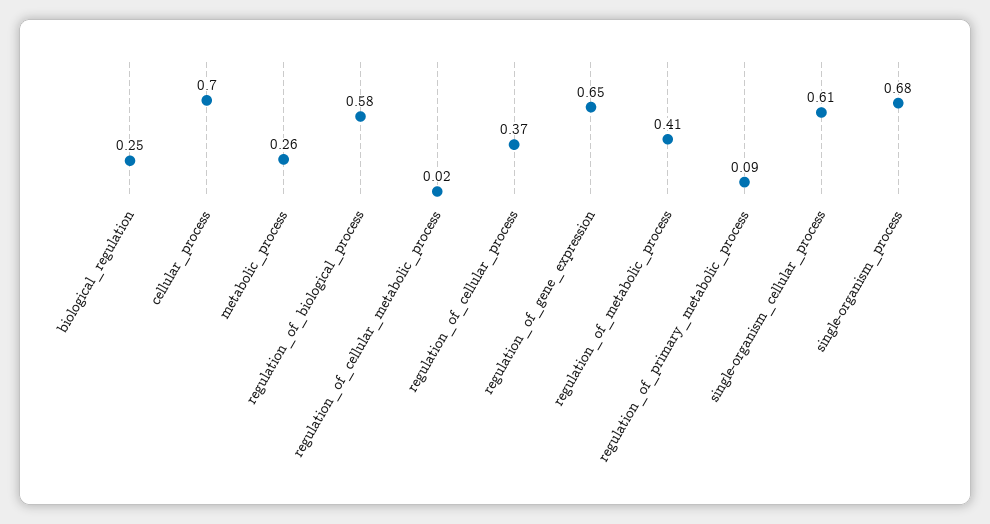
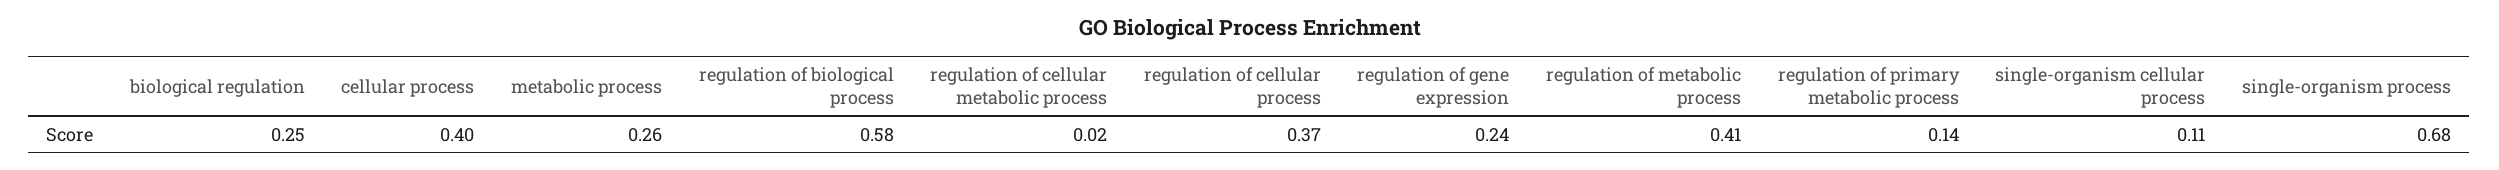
  {
    "biological_regulation": 0.25,
-   "cellular_process": 0.7,
+   "cellular_process": 0.4,
    "metabolic_process": 0.26,
    "regulation_of_biological_process": 0.58,
    "regulation_of_cellular_metabolic_process": 0.02,
    "regulation_of_cellular_process": 0.37,
-   "regulation_of_gene_expression": 0.65,
+   "regulation_of_gene_expression": 0.24,
    "regulation_of_metabolic_process": 0.41,
-   "regulation_of_primary_metabolic_process": 0.09,
+   "regulation_of_primary_metabolic_process": 0.14,
-   "single-organism_cellular_process": 0.61,
+   "single-organism_cellular_process": 0.11,
    "single-organism_process": 0.68
  }

